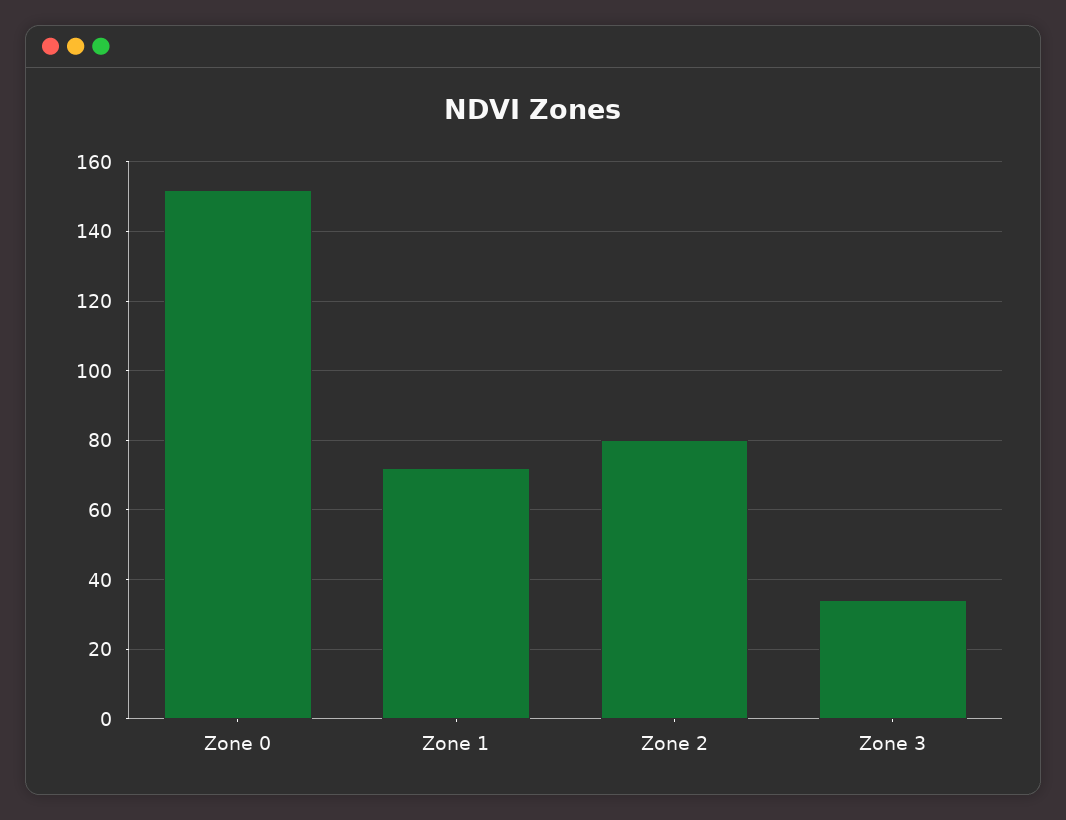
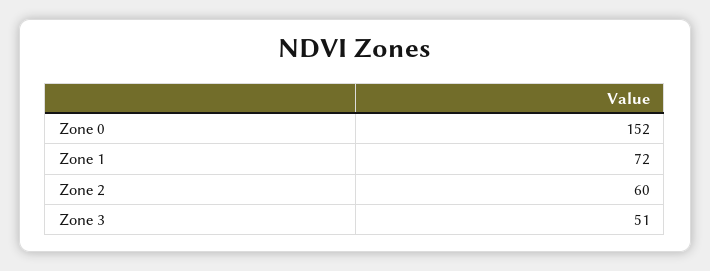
  {
    "Zone 0": 152,
    "Zone 1": 72,
-   "Zone 2": 80,
+   "Zone 2": 60,
-   "Zone 3": 35
+   "Zone 3": 51
  }

